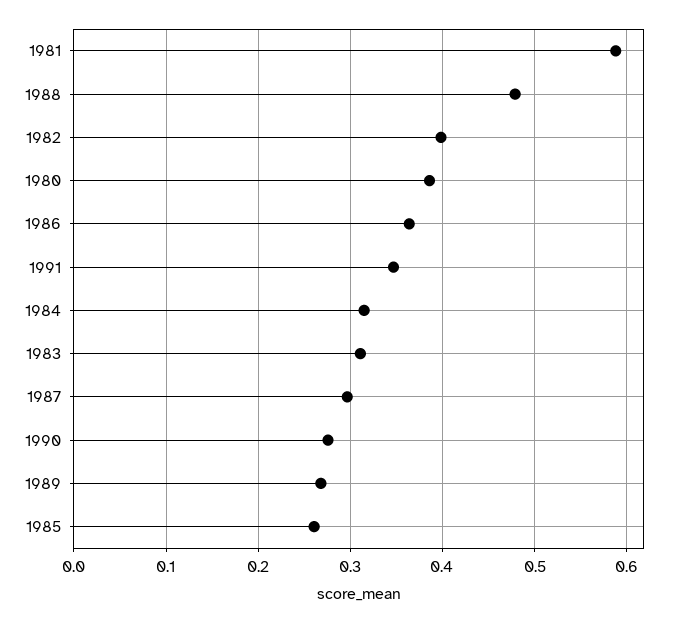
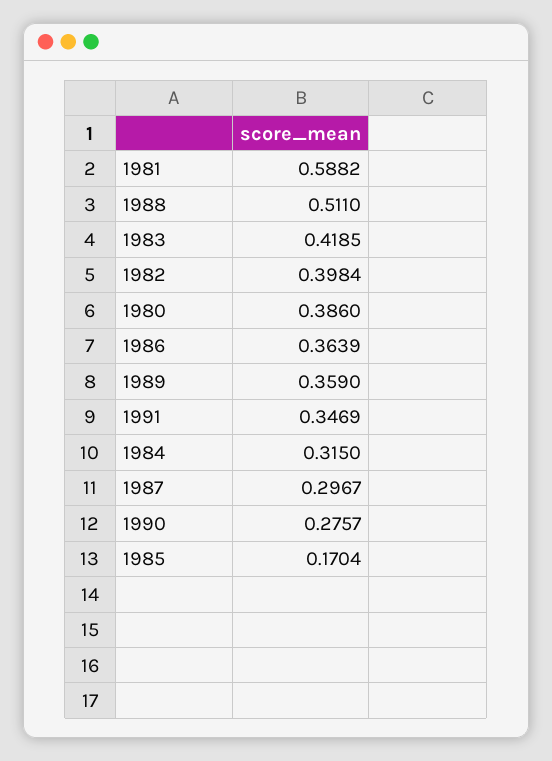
  {
    "1981": 0.5882,
-   "1988": 0.48,
+   "1988": 0.511,
    "1982": 0.3984,
    "1980": 0.386,
    "1986": 0.3639,
    "1991": 0.3469,
    "1984": 0.315,
-   "1983": 0.31,
+   "1983": 0.4185,
    "1987": 0.2967,
    "1990": 0.2757,
-   "1989": 0.27,
+   "1989": 0.359,
-   "1985": 0.26
+   "1985": 0.1704
  }

